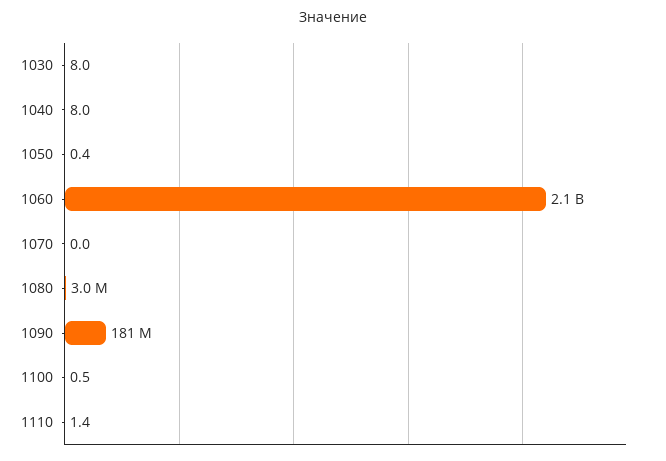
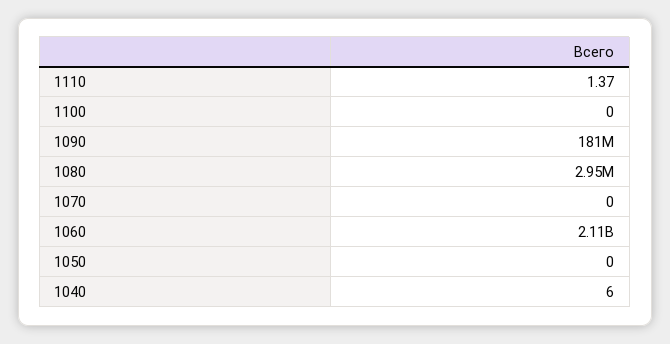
  {
-   "1030": 8,
-   "1040": 8,
+   "1040": 6,
-   "1050": 0.4,
+   "1050": 0,
    "1060": 2110000000,
    "1070": 0,
    "1080": 2950000,
    "1090": 181000000,
-   "1100": 0.5,
+   "1100": 0,
    "1110": 1.37
  }

